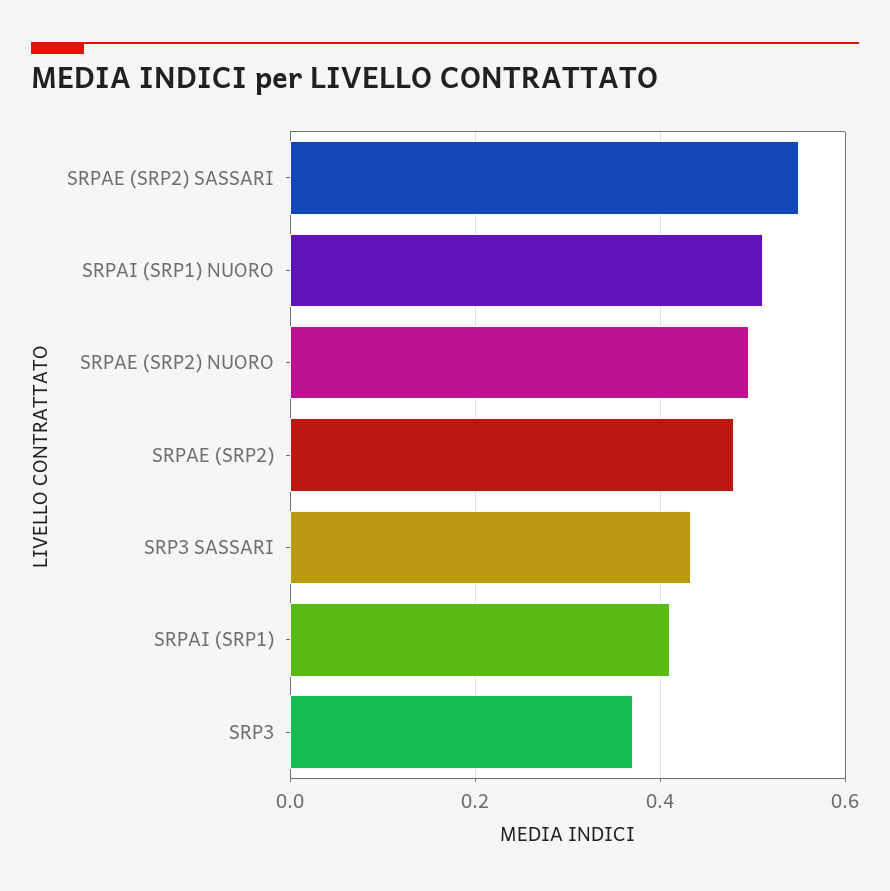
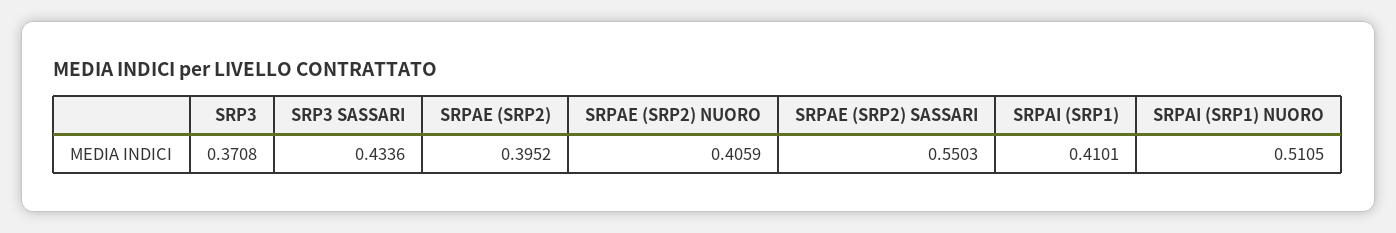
  {
    "SRPAE (SRP2) SASSARI": 0.5503,
    "SRPAI (SRP1) NUORO": 0.5105,
-   "SRPAE (SRP2) NUORO": 0.5,
+   "SRPAE (SRP2) NUORO": 0.4059,
-   "SRPAE (SRP2)": 0.48,
+   "SRPAE (SRP2)": 0.3952,
    "SRP3 SASSARI": 0.4336,
    "SRPAI (SRP1)": 0.4101,
    "SRP3": 0.3708
  }

